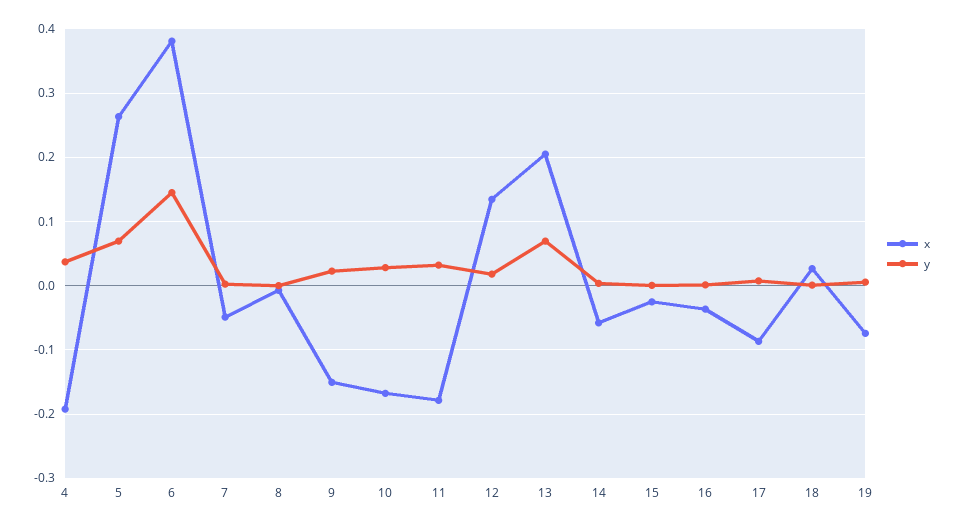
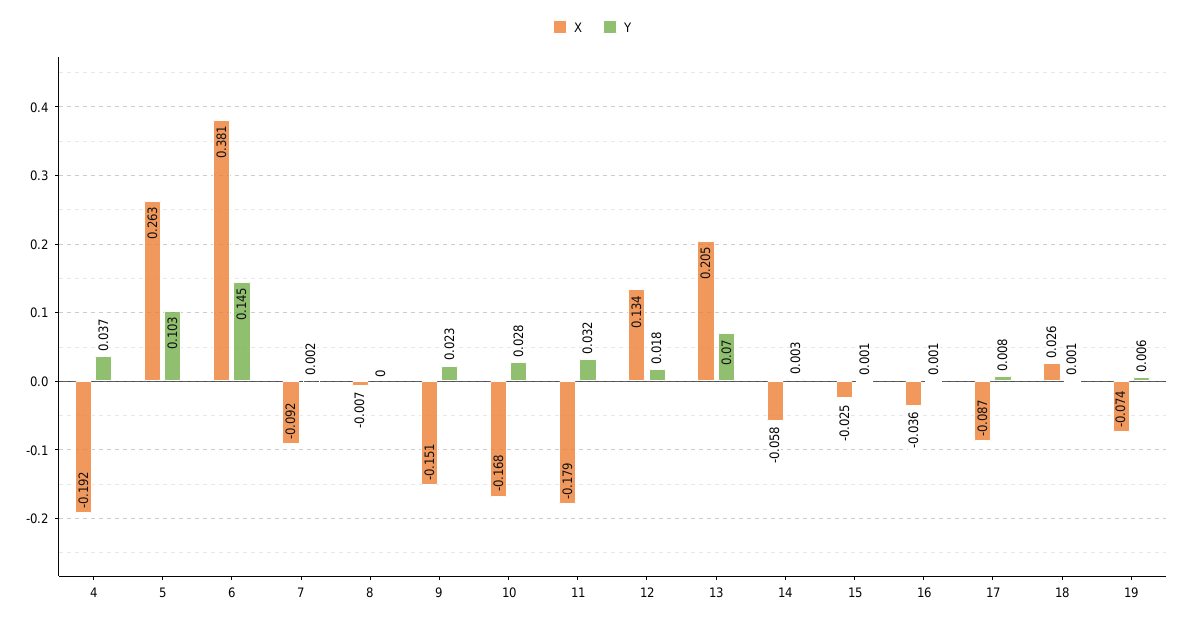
  {
    "x": {
      "4": -0.192,
      "5": 0.263,
      "6": 0.381,
-     "7": -0.05,
+     "7": -0.092,
      "8": -0.007,
      "9": -0.151,
      "10": -0.168,
      "11": -0.179,
      "12": 0.134,
      "13": 0.205,
      "14": -0.058,
      "15": -0.025,
      "16": -0.036,
      "17": -0.087,
      "18": 0.026,
      "19": -0.074
    },
    "y": {
      "4": 0.037,
-     "5": 0.07,
+     "5": 0.103,
      "6": 0.145,
      "7": 0.002,
      "8": 0,
      "9": 0.023,
      "10": 0.028,
      "11": 0.032,
      "12": 0.018,
      "13": 0.07,
      "14": 0.003,
      "15": 0.001,
      "16": 0.001,
      "17": 0.008,
      "18": 0.001,
      "19": 0.006
    }
  }

